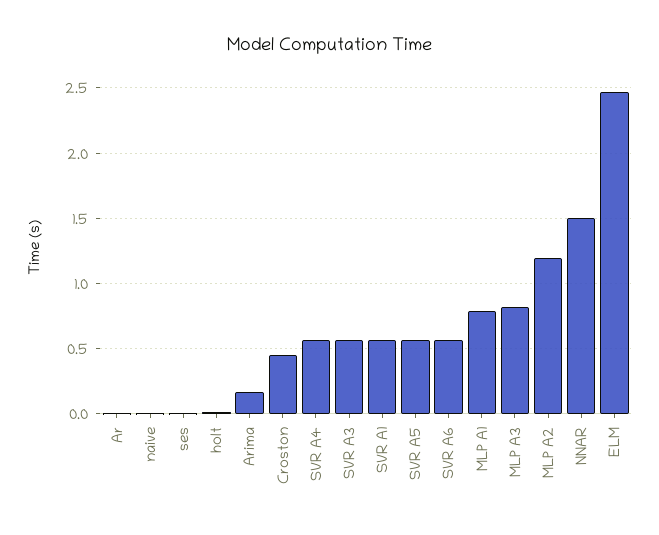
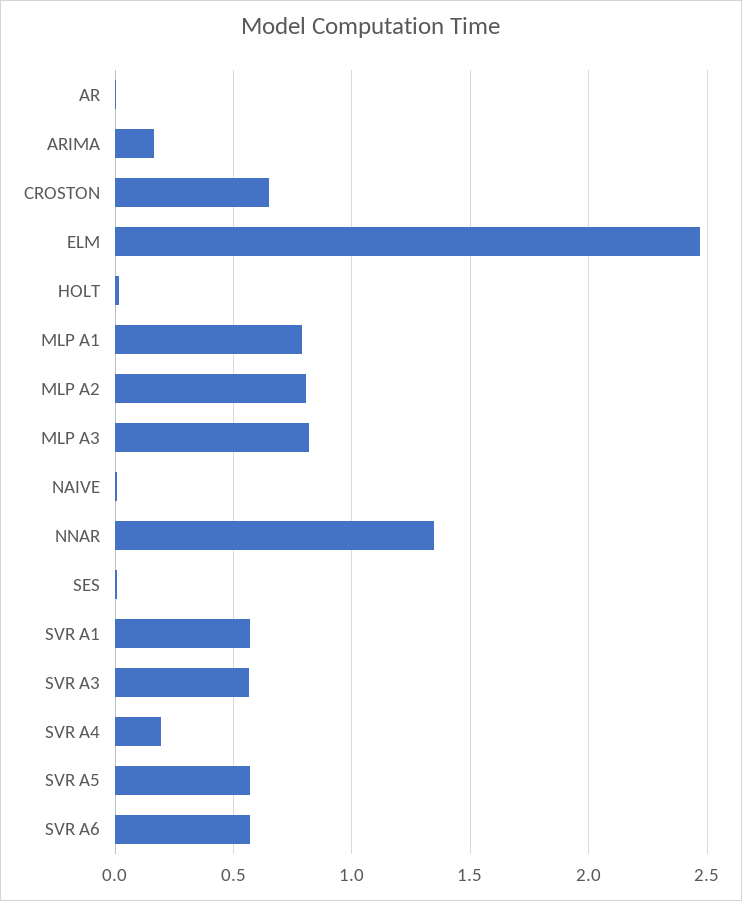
  {
    "Ar": 0,
    "naive": 0,
    "ses": 0,
    "holt": 0,
    "Arima": 0.15,
-   "Croston": 0.45,
+   "Croston": 0.65,
-   "SVR A4": 0.55,
+   "SVR A4": 0.2,
    "SVR A3": 0.55,
    "SVR A1": 0.55,
    "SVR A5": 0.55,
    "SVR A6": 0.55,
    "MLP A1": 0.8,
    "MLP A3": 0.8,
-   "MLP A2": 1.2,
+   "MLP A2": 0.8,
-   "NNAR": 1.5,
+   "NNAR": 1.35,
    "ELM": 2.45
  }

